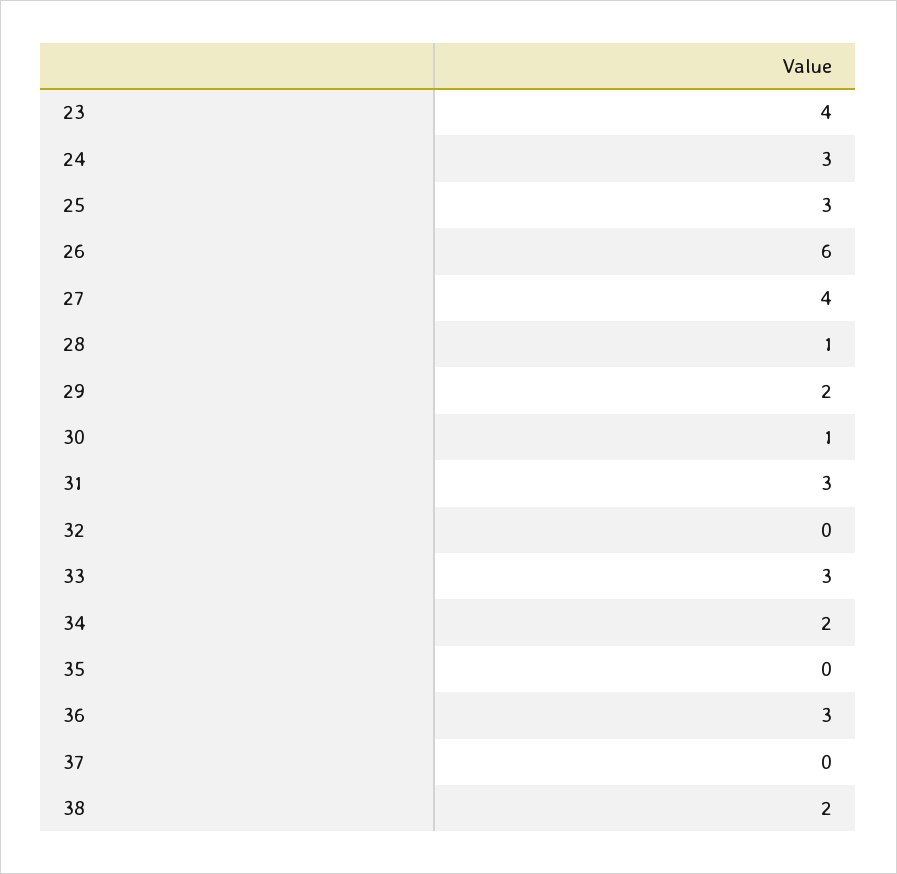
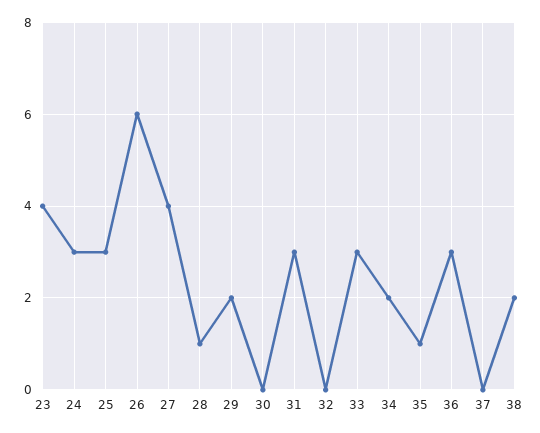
  {
    "23": 4,
    "24": 3,
    "25": 3,
    "26": 6,
    "27": 4,
    "28": 1,
    "29": 2,
-   "30": 1,
+   "30": 0,
    "31": 3,
    "32": 0,
    "33": 3,
    "34": 2,
-   "35": 0,
+   "35": 1,
    "36": 3,
    "37": 0,
    "38": 2
  }

